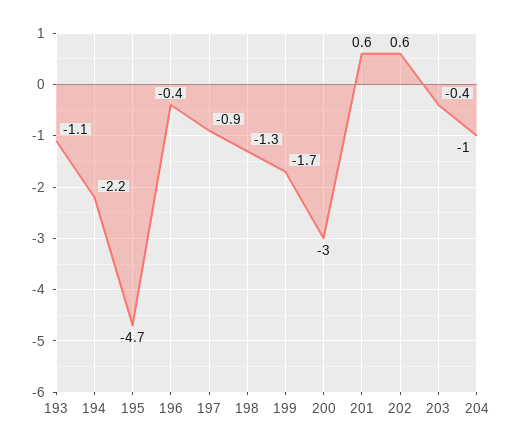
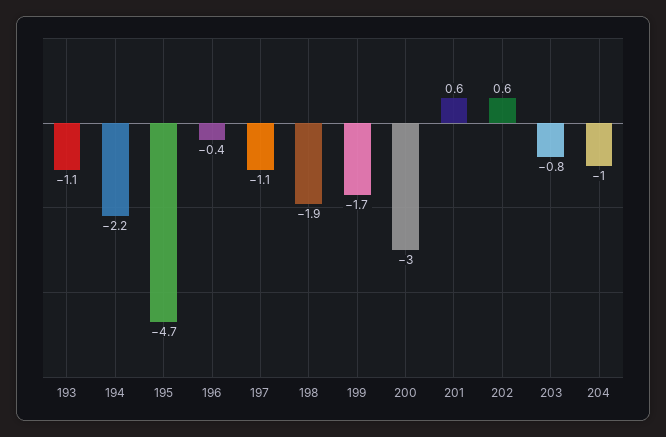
  {
    "193": -1.1,
    "194": -2.2,
    "195": -4.7,
    "196": -0.4,
-   "197": -0.9,
+   "197": -1.1,
-   "198": -1.3,
+   "198": -1.9,
    "199": -1.7,
    "200": -3,
    "201": 0.6,
    "202": 0.6,
-   "203": -0.4,
+   "203": -0.8,
    "204": -1
  }

